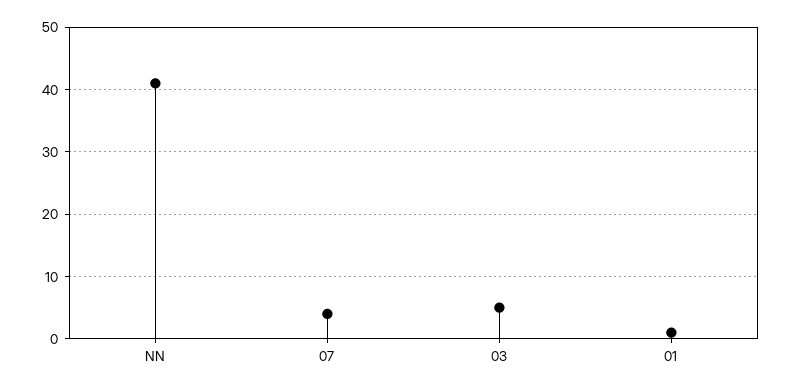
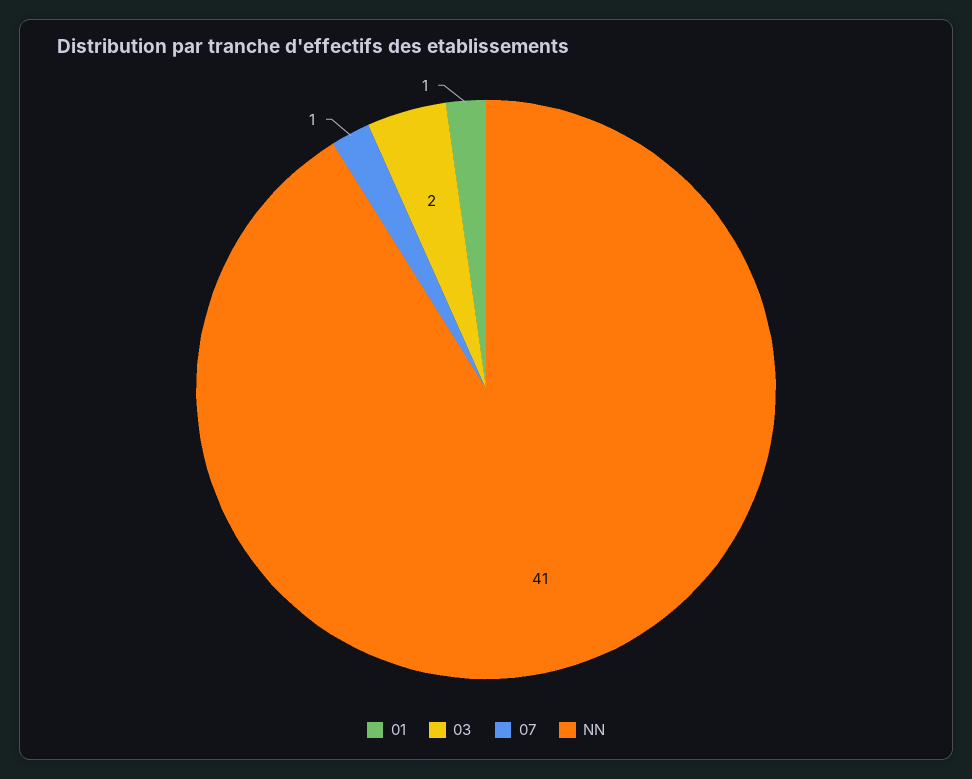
  {
    "NN": 41,
-   "07": 4,
+   "07": 1,
-   "03": 5,
+   "03": 2,
    "01": 1
  }

